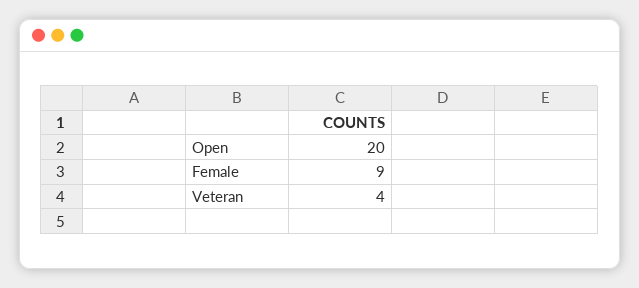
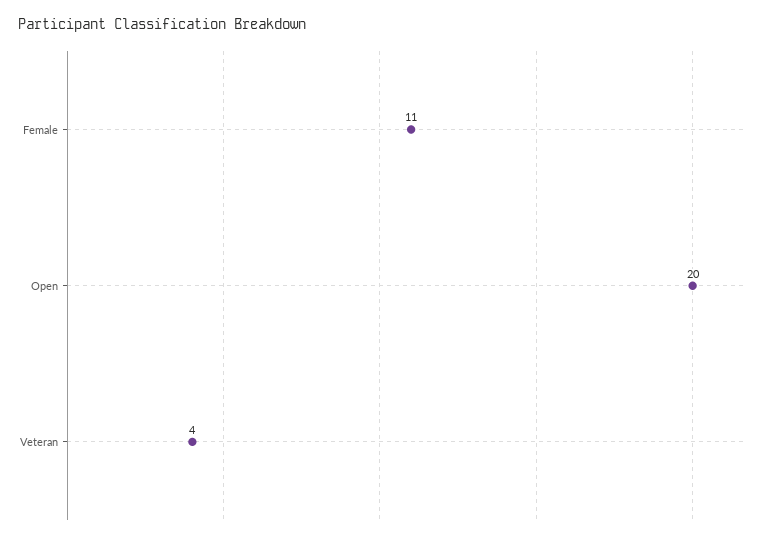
  {
    "Open": 20,
-   "Female": 9,
+   "Female": 11,
    "Veteran": 4
  }

